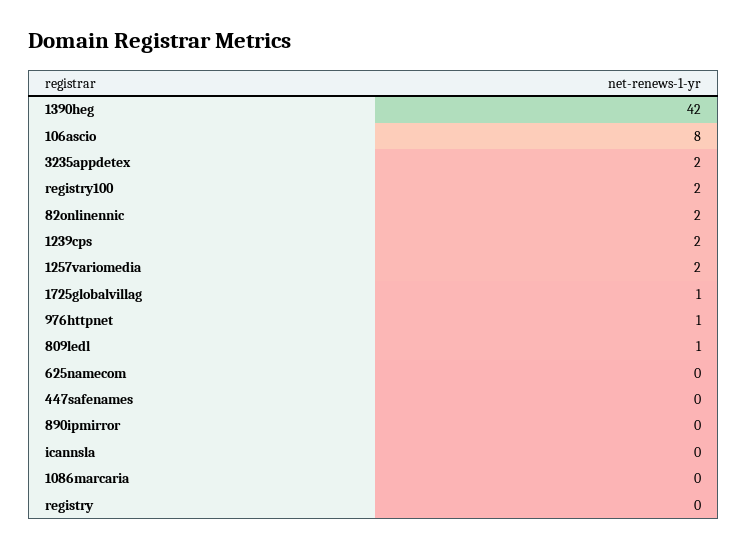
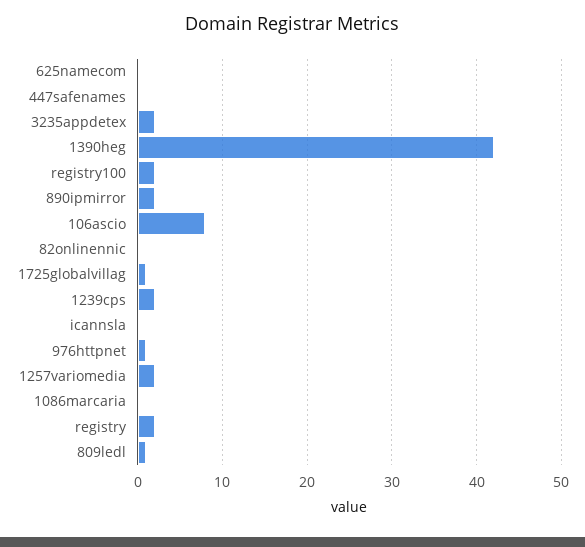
  {
    "1390heg": 42,
    "106ascio": 8,
    "3235appdetex": 2,
    "registry100": 2,
-   "82onlinennic": 2,
+   "82onlinennic": 0,
    "1239cps": 2,
    "1257variomedia": 2,
    "1725globalvillag": 1,
    "976httpnet": 1,
    "809ledl": 1,
    "625namecom": 0,
    "447safenames": 0,
-   "890ipmirror": 0,
+   "890ipmirror": 2,
    "icannsla": 0,
    "1086marcaria": 0,
-   "registry": 0
+   "registry": 2
  }

